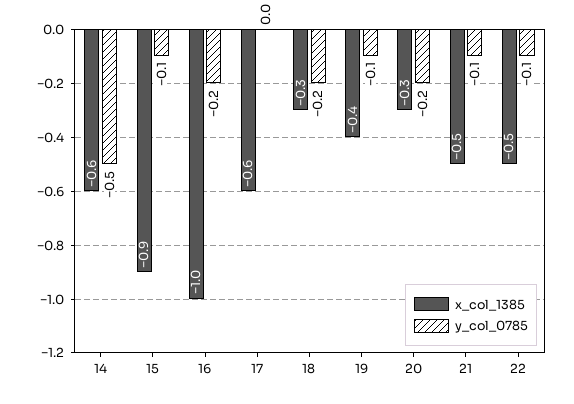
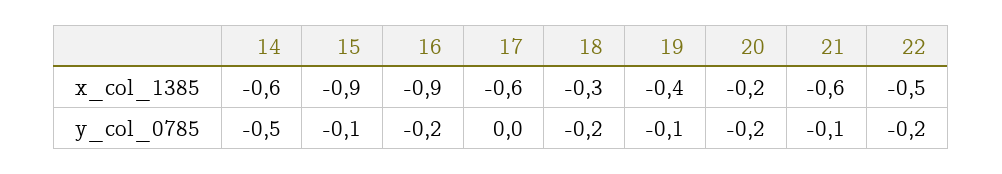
  {
    "x_col_1385": {
      "14": -0.6,
      "15": -0.9,
-     "16": -1,
+     "16": -0.9,
      "17": -0.6,
      "18": -0.3,
      "19": -0.4,
-     "20": -0.3,
+     "20": -0.2,
-     "21": -0.5,
+     "21": -0.6,
      "22": -0.5
    },
    "y_col_0785": {
      "14": -0.5,
      "15": -0.1,
      "16": -0.2,
      "17": 0,
      "18": -0.2,
      "19": -0.1,
      "20": -0.2,
      "21": -0.1,
-     "22": -0.1
+     "22": -0.2
    }
  }

